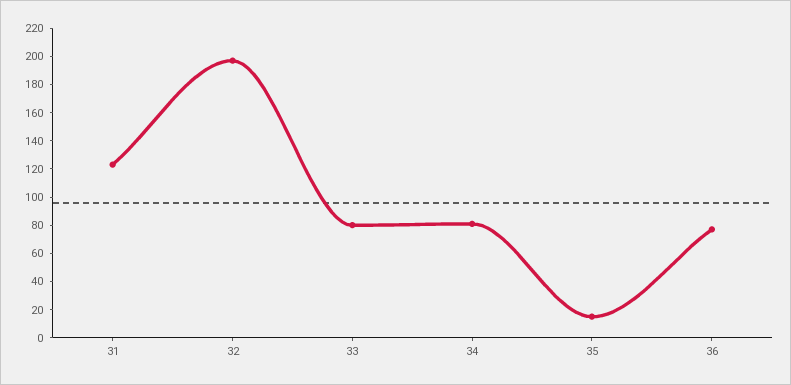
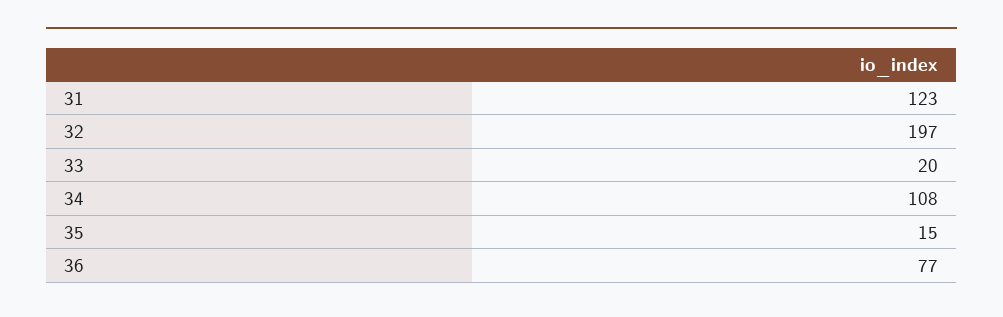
  {
    "31": 123,
    "32": 197,
-   "33": 80,
+   "33": 20,
-   "34": 80,
+   "34": 108,
    "35": 15,
    "36": 77
  }

